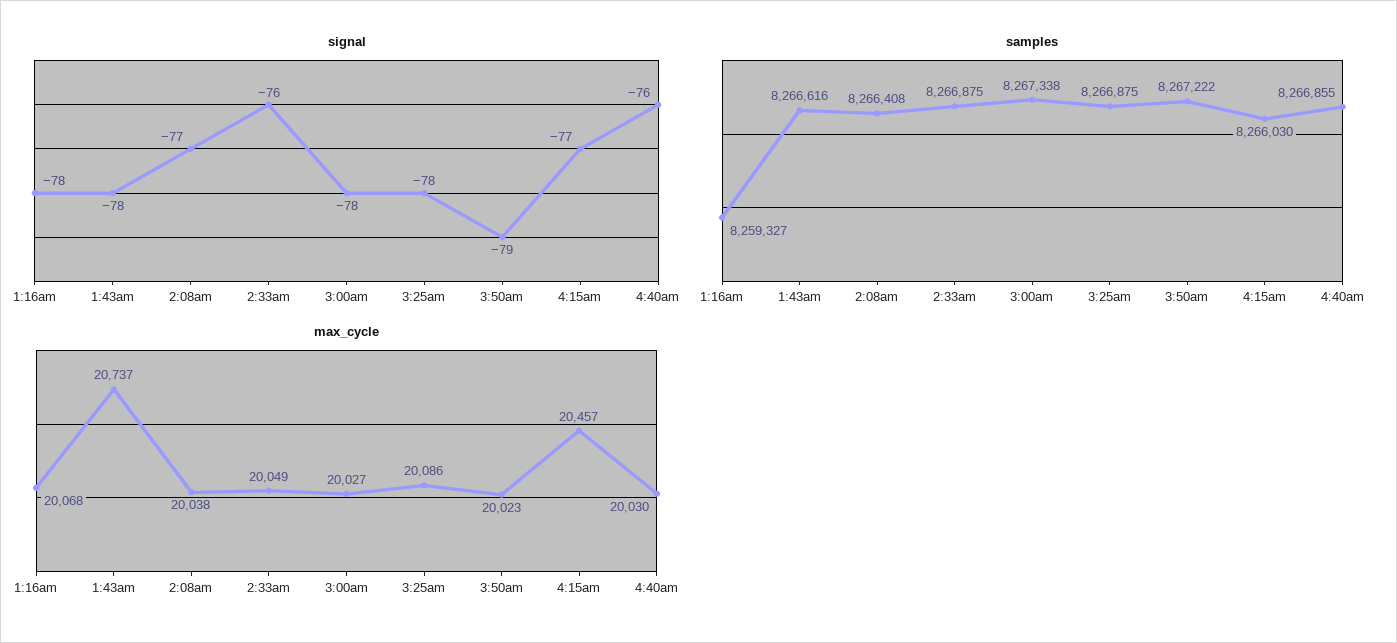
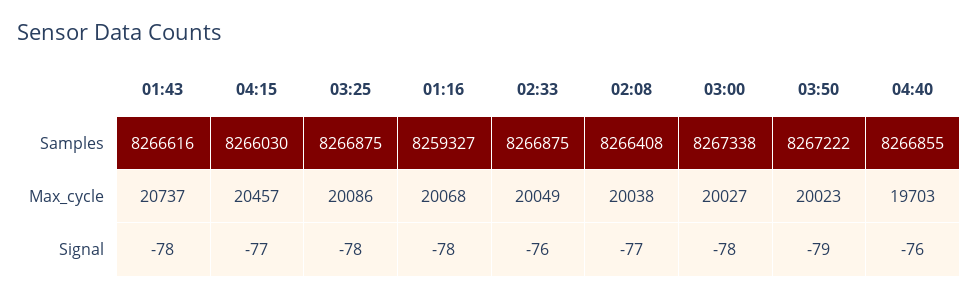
  {
    "signal": {
      "1:16am": -78,
      "1:43am": -78,
      "2:08am": -77,
      "2:33am": -76,
      "3:00am": -78,
      "3:25am": -78,
      "3:50am": -79,
      "4:15am": -77,
      "4:40am": -76
    },
    "samples": {
      "1:16am": 8259327,
      "1:43am": 8266616,
      "2:08am": 8266408,
      "2:33am": 8266875,
      "3:00am": 8267338,
      "3:25am": 8266875,
      "3:50am": 8267222,
      "4:15am": 8266030,
      "4:40am": 8266855
    },
    "max_cycle": {
      "1:16am": 20068,
      "1:43am": 20737,
      "2:08am": 20038,
      "2:33am": 20049,
      "3:00am": 20027,
      "3:25am": 20086,
      "3:50am": 20023,
      "4:15am": 20457,
-     "4:40am": 20030
+     "4:40am": 19703
    }
  }

